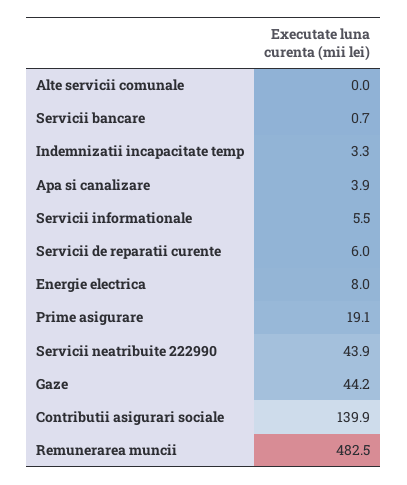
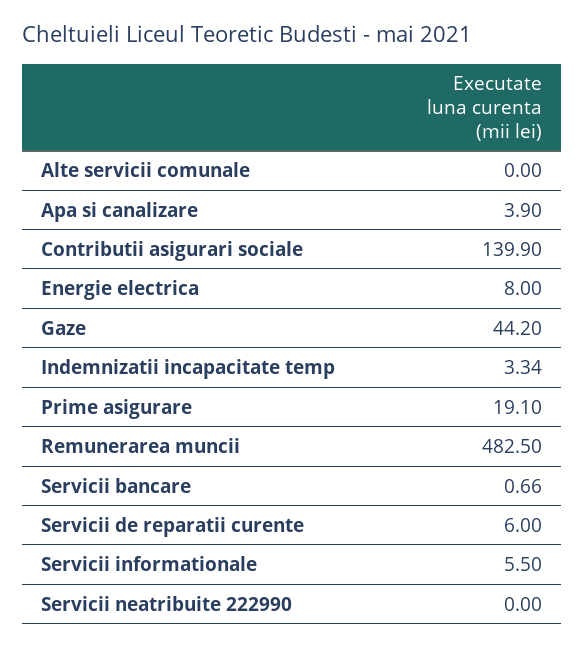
  {
    "Alte servicii comunale": 0,
    "Servicii bancare": 0.66,
    "Indemnizatii incapacitate temp": 3.34,
    "Apa si canalizare": 3.9,
    "Servicii informationale": 5.5,
    "Servicii de reparatii curente": 6,
    "Energie electrica": 8,
    "Prime asigurare": 19.1,
-   "Servicii neatribuite 222990": 43.9,
+   "Servicii neatribuite 222990": 0,
    "Gaze": 44.2,
    "Contributii asigurari sociale": 139.9,
    "Remunerarea muncii": 482.5
  }

